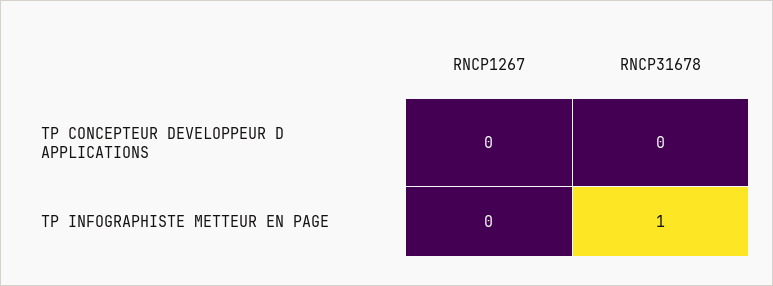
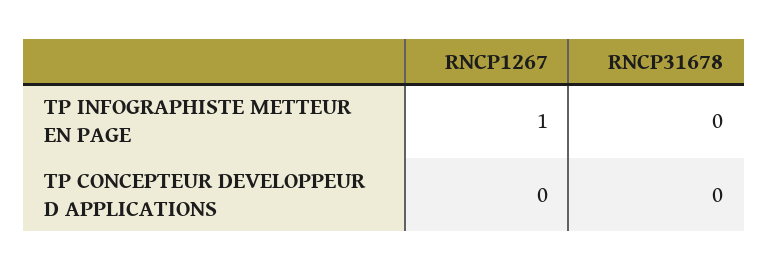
  {
    "RNCP1267": {
      "TP CONCEPTEUR DEVELOPPEUR D APPLICATIONS": 0,
-     "TP INFOGRAPHISTE METTEUR EN PAGE": 0
+     "TP INFOGRAPHISTE METTEUR EN PAGE": 1
    },
    "RNCP31678": {
      "TP CONCEPTEUR DEVELOPPEUR D APPLICATIONS": 0,
-     "TP INFOGRAPHISTE METTEUR EN PAGE": 1
+     "TP INFOGRAPHISTE METTEUR EN PAGE": 0
    }
  }

